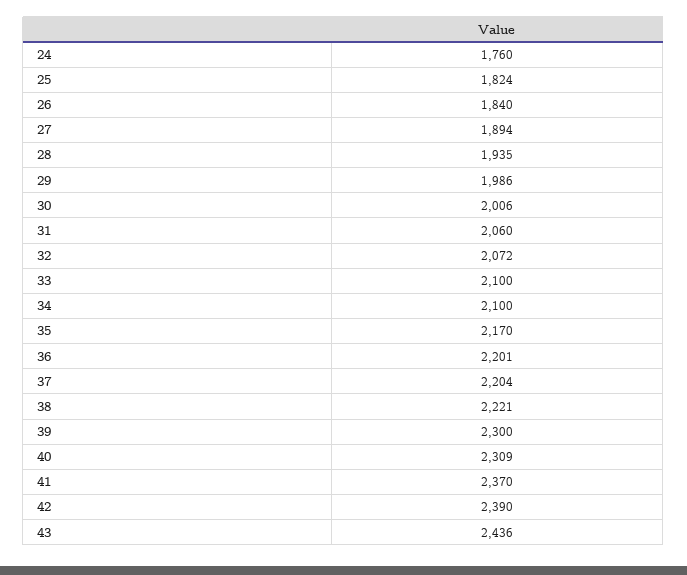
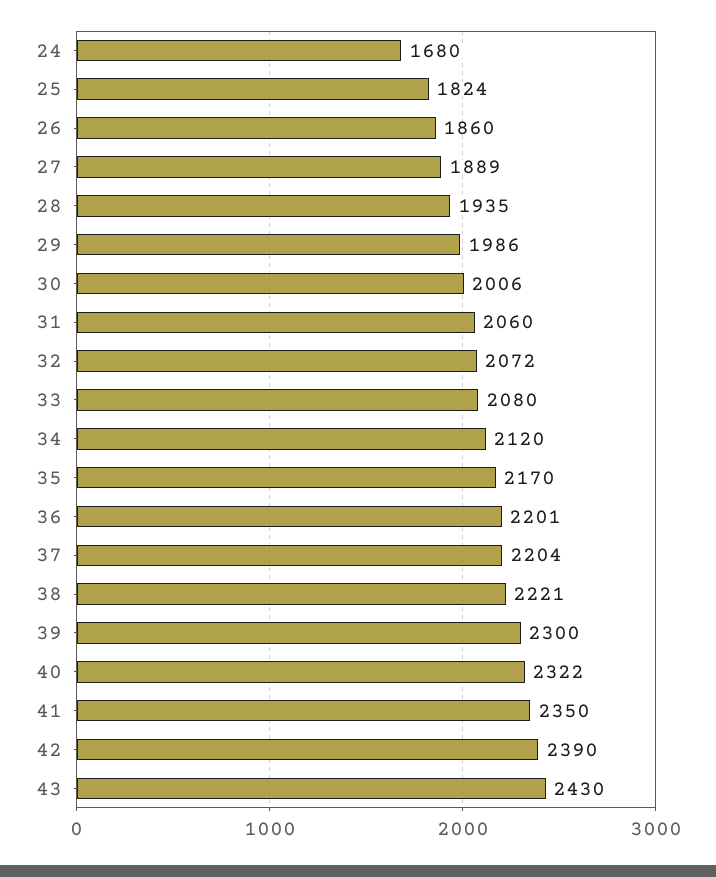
  {
-   "24": 1760,
+   "24": 1680,
    "25": 1824,
-   "26": 1840,
+   "26": 1860,
-   "27": 1894,
+   "27": 1889,
    "28": 1935,
    "29": 1986,
    "30": 2006,
    "31": 2060,
    "32": 2072,
-   "33": 2100,
+   "33": 2080,
-   "34": 2100,
+   "34": 2120,
    "35": 2170,
    "36": 2201,
    "37": 2204,
    "38": 2221,
    "39": 2300,
-   "40": 2309,
+   "40": 2322,
-   "41": 2370,
+   "41": 2350,
    "42": 2390,
-   "43": 2436
+   "43": 2430
  }

